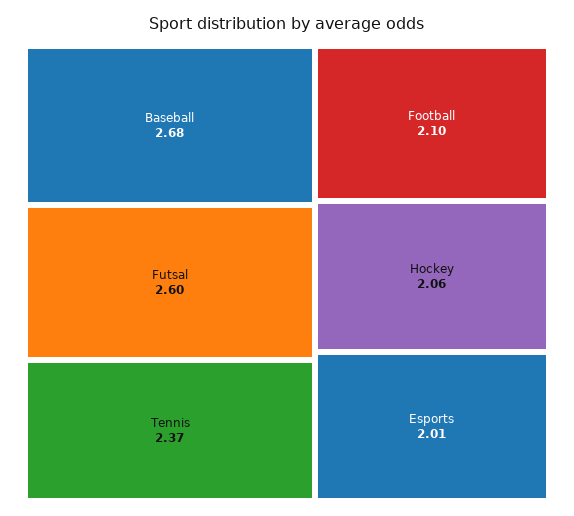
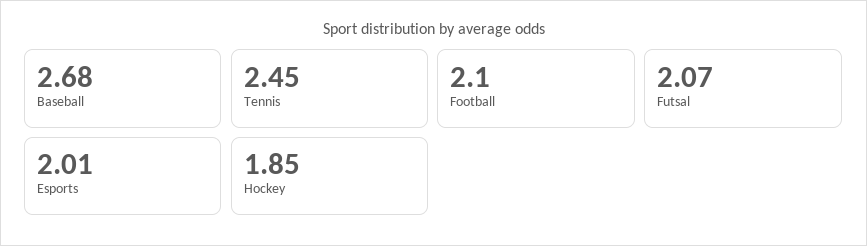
  {
    "Baseball": 2.68,
-   "Futsal": 2.6,
+   "Futsal": 2.07,
-   "Tennis": 2.37,
+   "Tennis": 2.45,
    "Football": 2.1,
-   "Hockey": 2.06,
+   "Hockey": 1.85,
    "Esports": 2.01
  }

